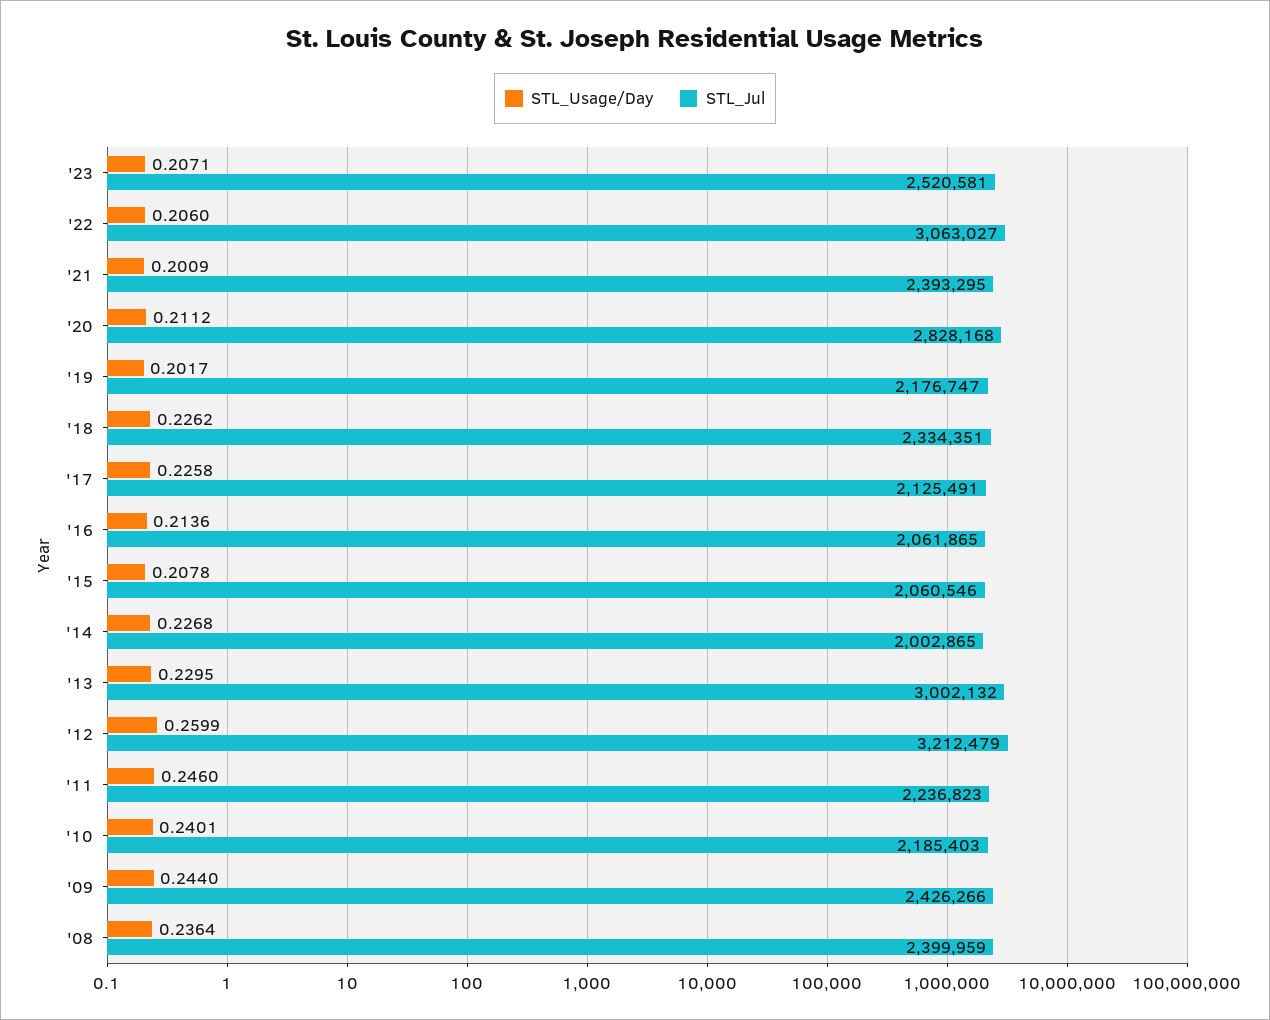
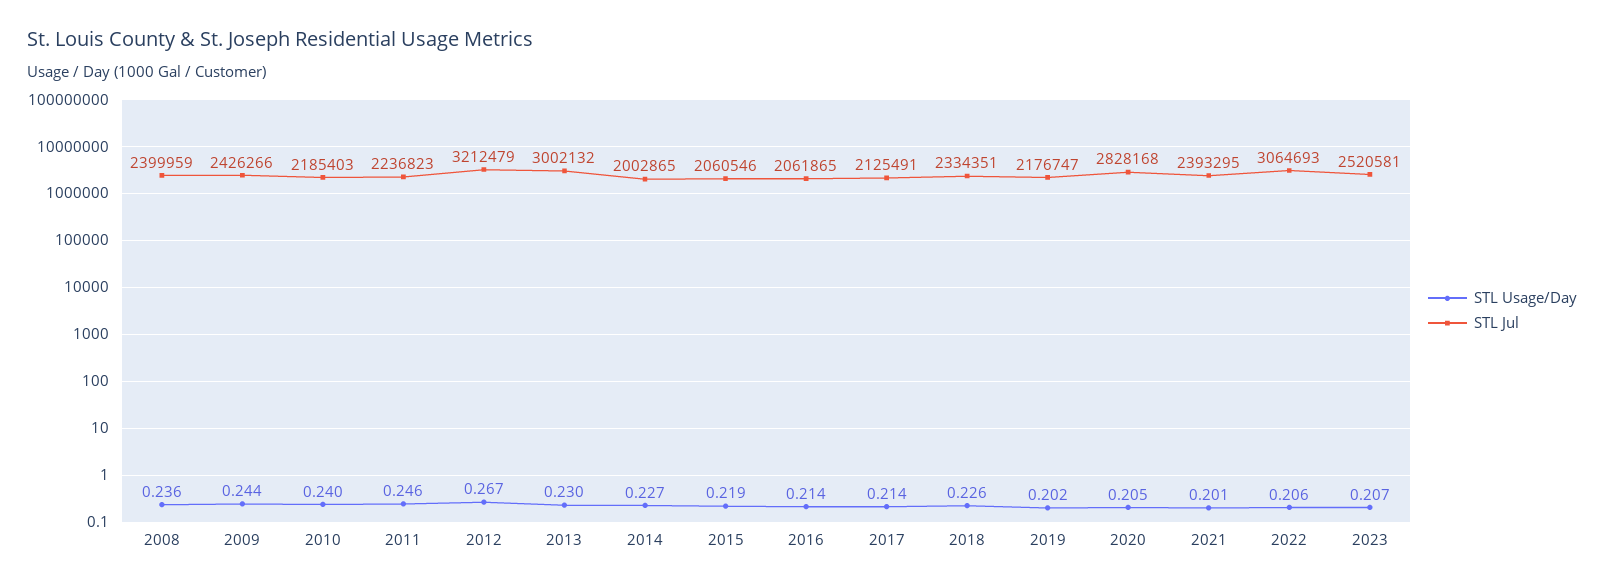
  {
    "STL_Usage/Day": {
      "'23": 0.2071,
      "'22": 0.206,
      "'21": 0.2009,
-     "'20": 0.2112,
+     "'20": 0.205,
      "'19": 0.2017,
      "'18": 0.2262,
-     "'17": 0.2258,
+     "'17": 0.214,
      "'16": 0.2136,
-     "'15": 0.2078,
+     "'15": 0.219,
      "'14": 0.2268,
      "'13": 0.2295,
-     "'12": 0.2599,
+     "'12": 0.267,
      "'11": 0.246,
      "'10": 0.2401,
      "'09": 0.244,
      "'08": 0.2364
    },
    "STL_Jul": {
      "'23": 2520581,
-     "'22": 3063027,
+     "'22": 3064693,
      "'21": 2393295,
      "'20": 2828168,
      "'19": 2176747,
      "'18": 2334351,
      "'17": 2125491,
      "'16": 2061865,
      "'15": 2060546,
      "'14": 2002865,
      "'13": 3002132,
      "'12": 3212479,
      "'11": 2236823,
      "'10": 2185403,
      "'09": 2426266,
      "'08": 2399959
    }
  }

